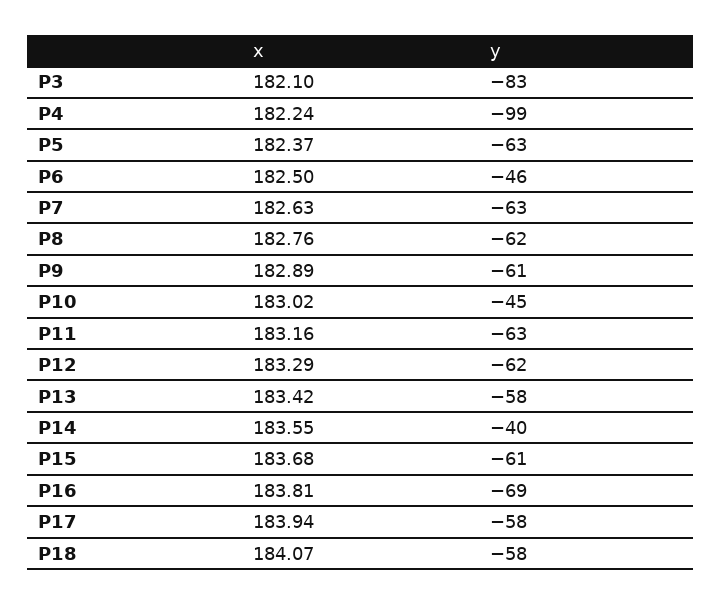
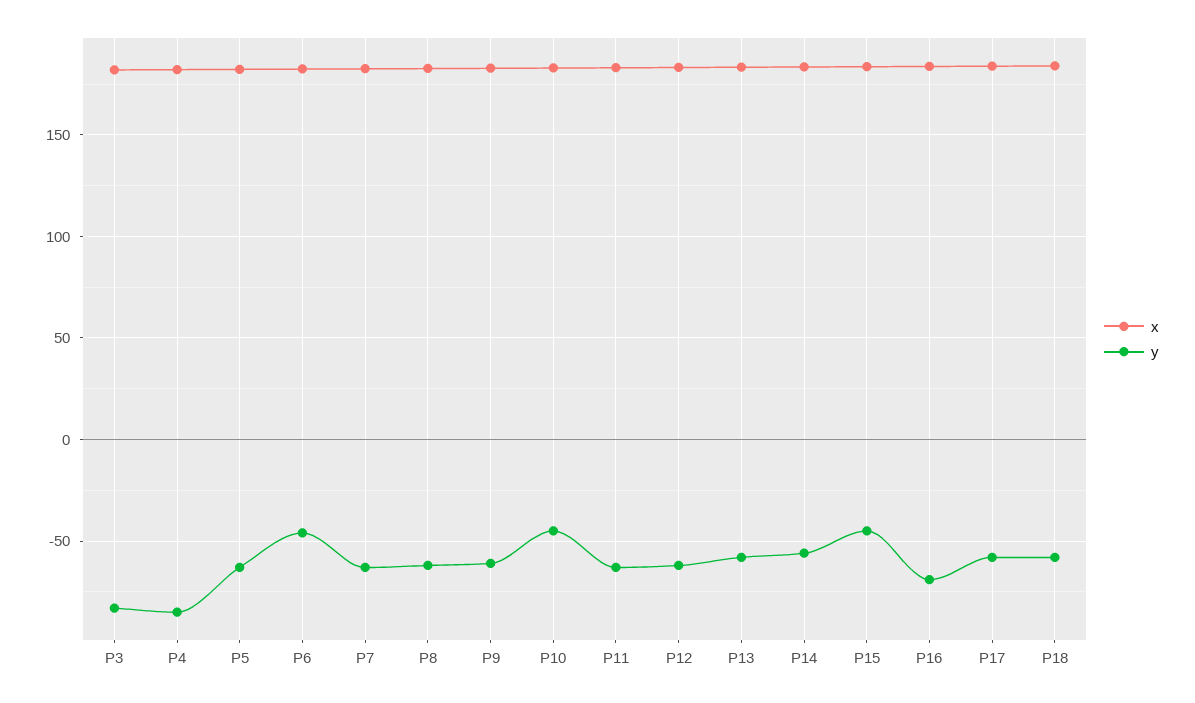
  {
    "x": {
      "P3": 182.1,
      "P4": 182.24,
      "P5": 182.37,
      "P6": 182.5,
      "P7": 182.63,
      "P8": 182.76,
      "P9": 182.89,
      "P10": 183.02,
      "P11": 183.16,
      "P12": 183.29,
      "P13": 183.42,
      "P14": 183.55,
      "P15": 183.68,
      "P16": 183.81,
      "P17": 183.94,
      "P18": 184.07
    },
    "y": {
      "P3": -83,
-     "P4": -99,
+     "P4": -85,
      "P5": -63,
      "P6": -46,
      "P7": -63,
      "P8": -62,
      "P9": -61,
      "P10": -45,
      "P11": -63,
      "P12": -62,
      "P13": -58,
-     "P14": -40,
+     "P14": -55,
-     "P15": -61,
+     "P15": -45,
      "P16": -69,
      "P17": -58,
      "P18": -58
    }
  }

